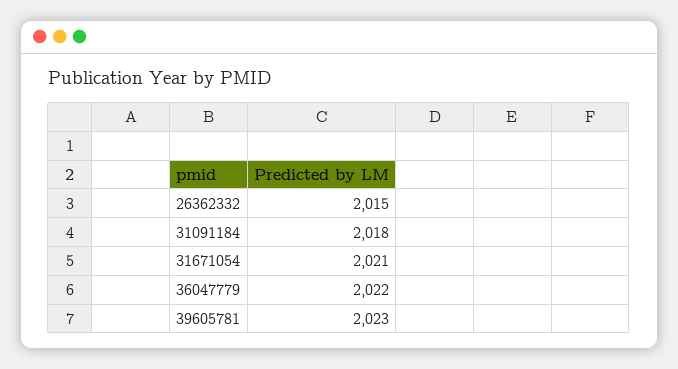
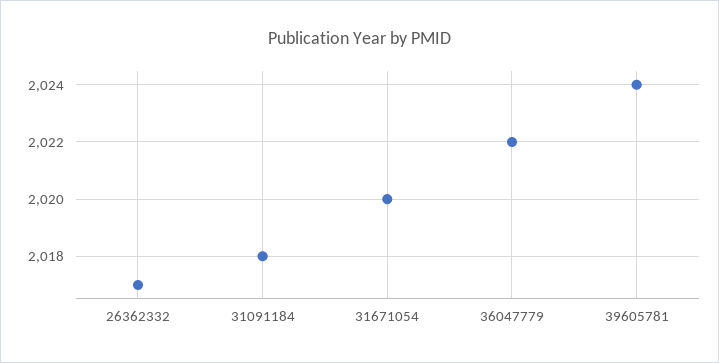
  {
-   "26362332": 2015,
+   "26362332": 2017,
    "31091184": 2018,
-   "31671054": 2021,
+   "31671054": 2020,
    "36047779": 2022,
-   "39605781": 2023
+   "39605781": 2024
  }

